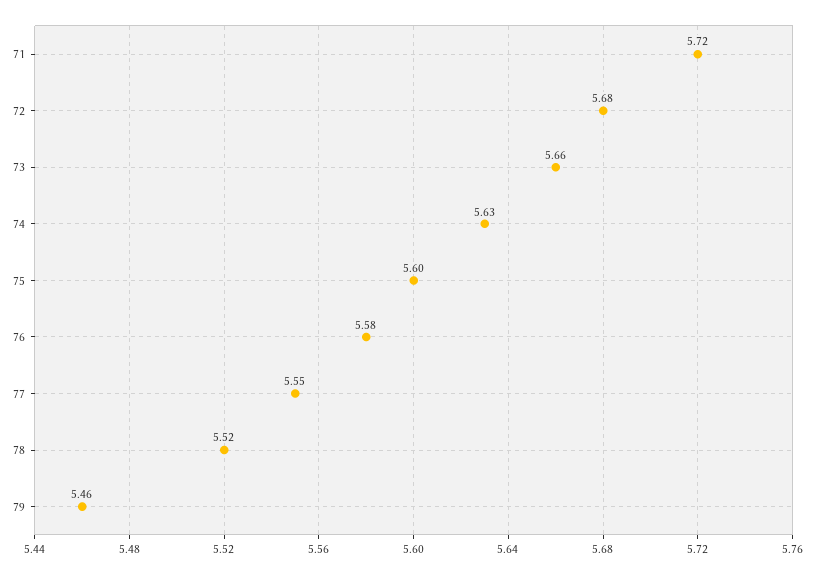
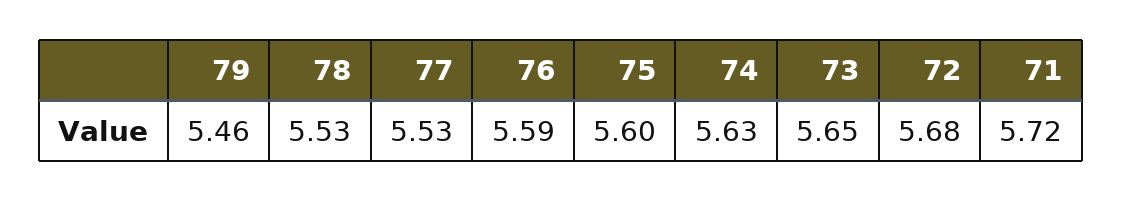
  {
    "71": 5.72,
    "72": 5.68,
-   "73": 5.66,
+   "73": 5.65,
    "74": 5.63,
    "75": 5.6,
-   "76": 5.58,
+   "76": 5.59,
-   "77": 5.55,
+   "77": 5.53,
-   "78": 5.52,
+   "78": 5.53,
    "79": 5.46
  }

